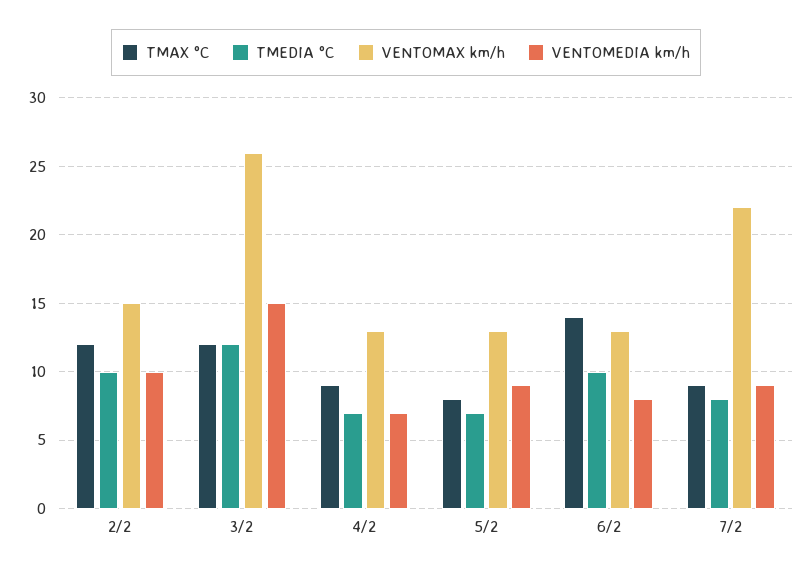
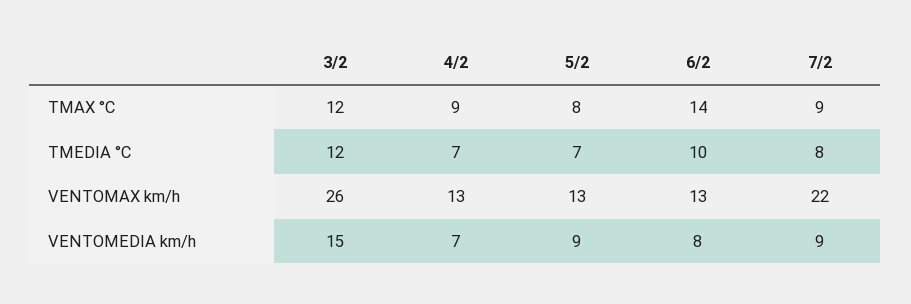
  {
    "TMAX °C": {
-     "2/2": 12,
      "3/2": 12,
      "4/2": 9,
      "5/2": 8,
      "6/2": 14,
      "7/2": 9
    },
    "TMEDIA °C": {
-     "2/2": 10,
      "3/2": 12,
      "4/2": 7,
      "5/2": 7,
      "6/2": 10,
      "7/2": 8
    },
    "VENTOMAX km/h": {
-     "2/2": 15,
      "3/2": 26,
      "4/2": 13,
      "5/2": 13,
      "6/2": 13,
      "7/2": 22
    },
    "VENTOMEDIA km/h": {
-     "2/2": 10,
      "3/2": 15,
      "4/2": 7,
      "5/2": 9,
      "6/2": 8,
      "7/2": 9
    }
  }

